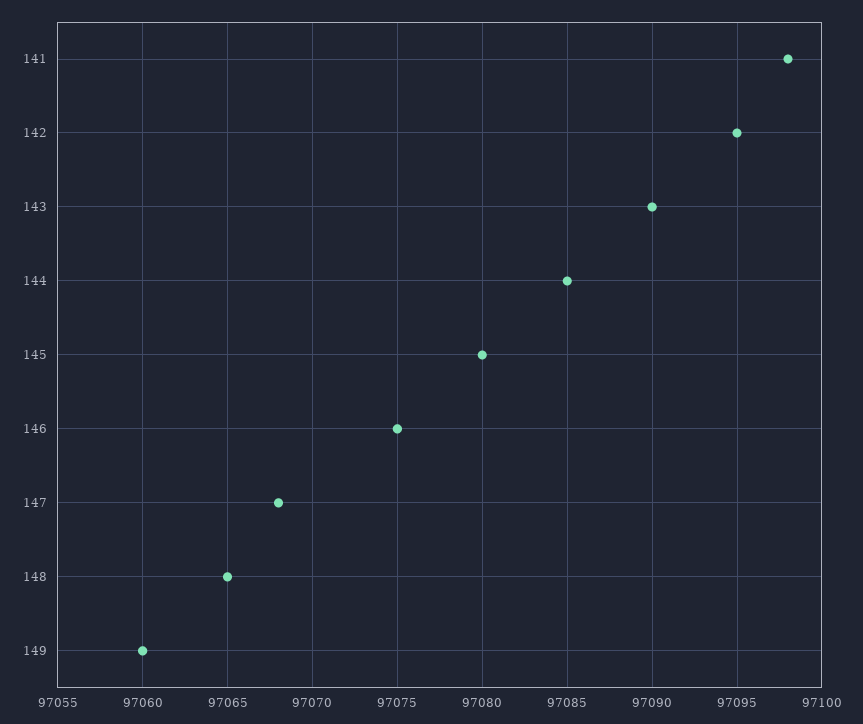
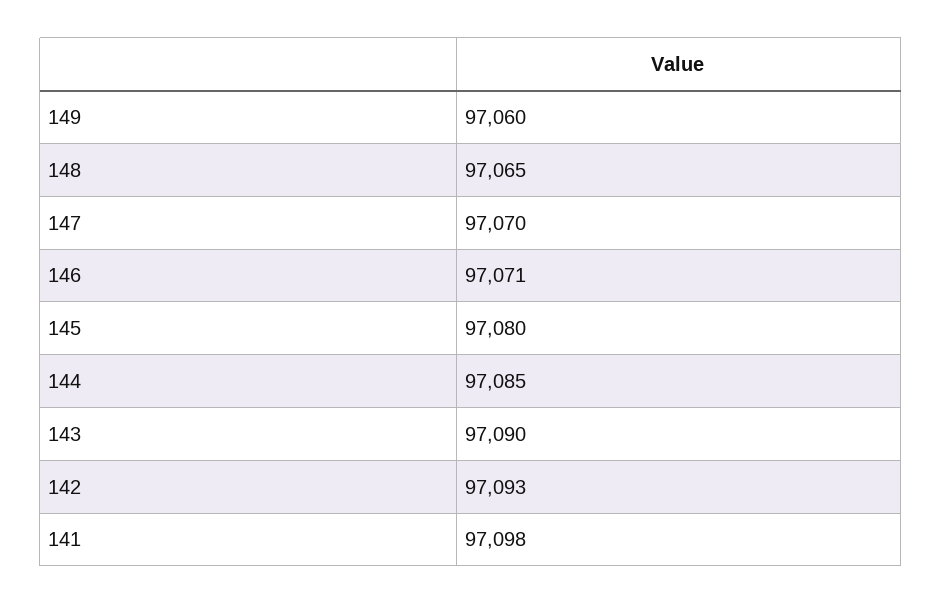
  {
    "141": 97098,
-   "142": 97095,
+   "142": 97093,
    "143": 97090,
    "144": 97085,
    "145": 97080,
-   "146": 97075,
+   "146": 97071,
-   "147": 97068,
+   "147": 97070,
    "148": 97065,
    "149": 97060
  }

